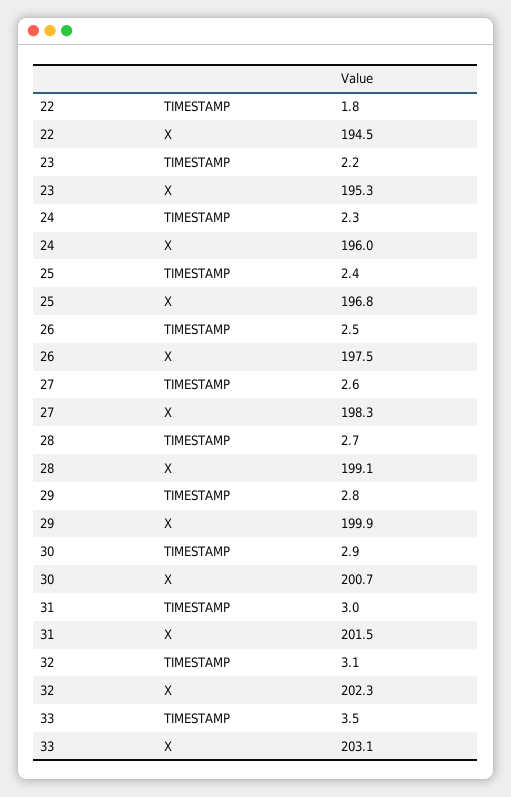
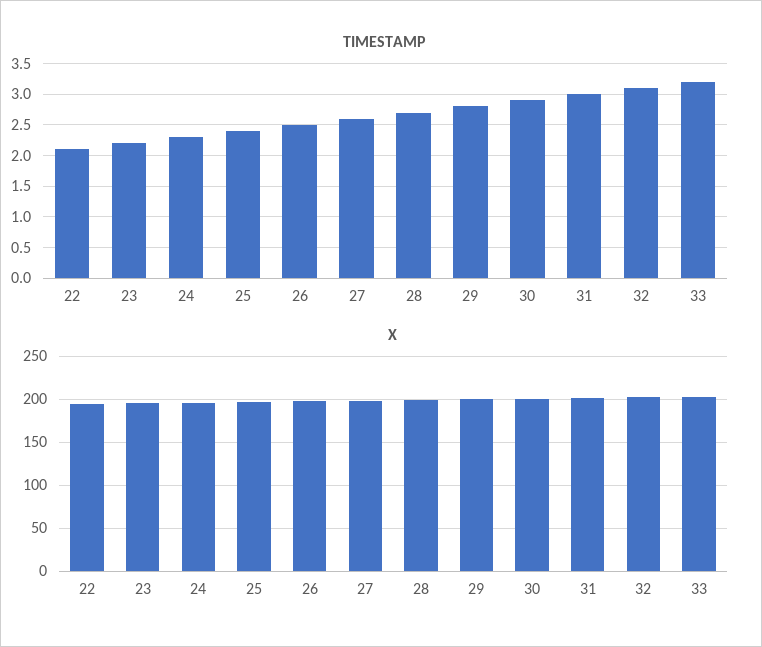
  {
    "TIMESTAMP": {
-     "22": 1.8,
+     "22": 2.1,
      "23": 2.2,
      "24": 2.3,
      "25": 2.4,
      "26": 2.5,
      "27": 2.6,
      "28": 2.7,
      "29": 2.8,
      "30": 2.9,
      "31": 3,
      "32": 3.1,
-     "33": 3.5
+     "33": 3.2
    },
    "X": {
      "22": 194.5,
      "23": 195.3,
      "24": 196,
      "25": 196.8,
      "26": 197.5,
      "27": 198.3,
      "28": 199.1,
      "29": 199.9,
      "30": 200.7,
      "31": 201.5,
      "32": 202.3,
      "33": 203.1
    }
  }

